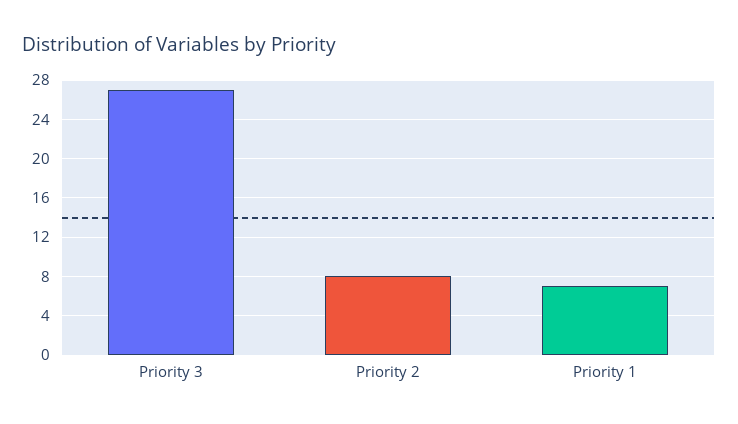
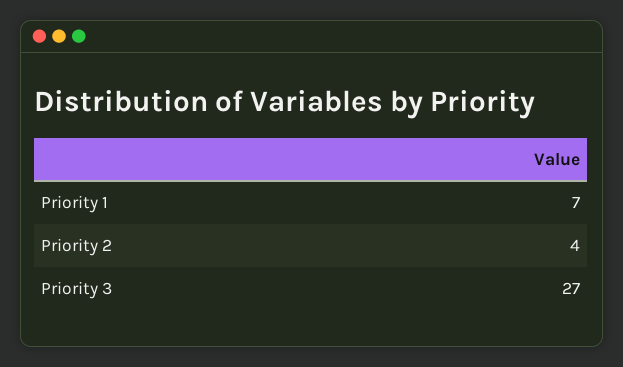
  {
    "Priority 3": 27,
-   "Priority 2": 8,
+   "Priority 2": 4,
    "Priority 1": 7
  }

